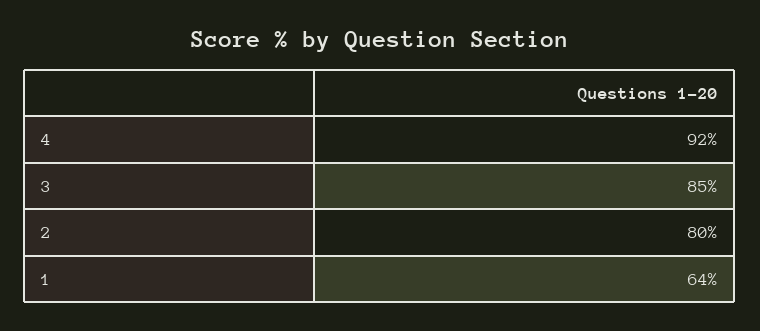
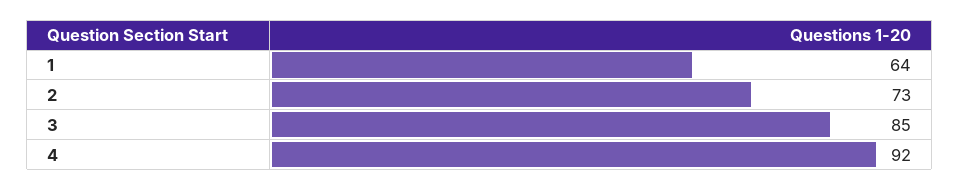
  {
    "4": 92,
    "3": 85,
-   "2": 80,
+   "2": 73,
    "1": 64
  }

